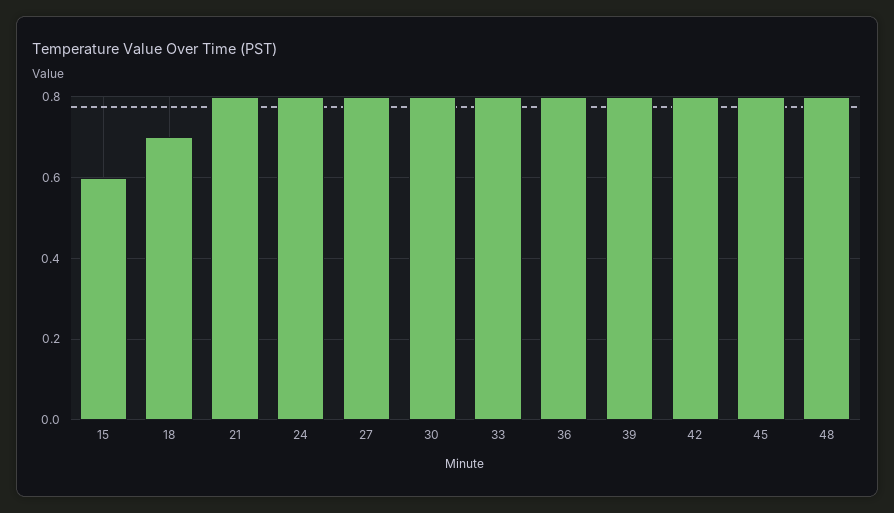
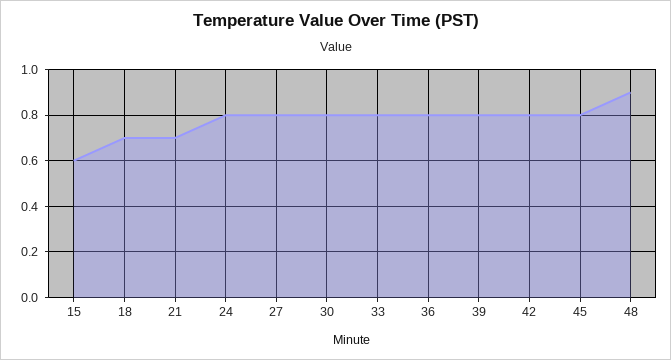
  {
    "15": 0.6,
    "18": 0.7,
-   "21": 0.8,
+   "21": 0.7,
    "24": 0.8,
    "27": 0.8,
    "30": 0.8,
    "33": 0.8,
    "36": 0.8,
    "39": 0.8,
    "42": 0.8,
    "45": 0.8,
-   "48": 0.8
+   "48": 0.9
  }

